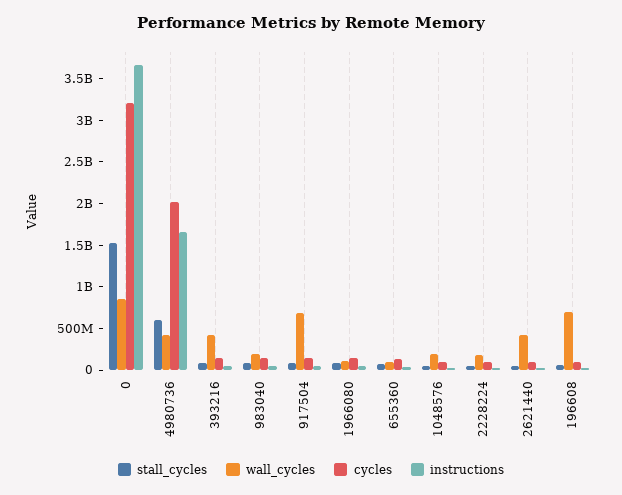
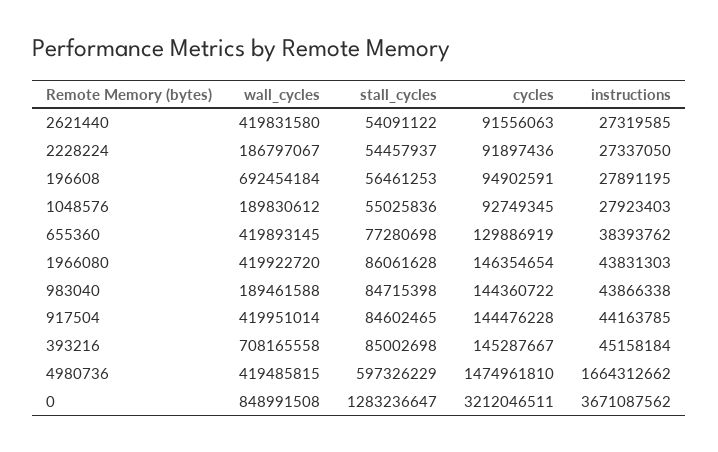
  {
    "stall_cycles": {
-     "0": 1500000000,
+     "0": 1283236647,
      "4980736": 597326229,
      "393216": 85002698,
      "983040": 84715398,
      "917504": 84602465,
      "1966080": 86061628,
      "655360": 77280698,
      "1048576": 55025836,
      "2228224": 54457937,
      "2621440": 54091122,
      "196608": 56461253
    },
    "wall_cycles": {
      "0": 848991508,
      "4980736": 419485815,
-     "393216": 400000000,
+     "393216": 708165558,
      "983040": 189461588,
-     "917504": 700000000,
+     "917504": 419951014,
-     "1966080": 100000000,
+     "1966080": 419922720,
-     "655360": 100000000,
+     "655360": 419893145,
      "1048576": 189830612,
      "2228224": 186797067,
      "2621440": 419831580,
      "196608": 692454184
    },
    "cycles": {
      "0": 3212046511,
-     "4980736": 2000000000,
+     "4980736": 1474961810,
      "393216": 145287667,
      "983040": 144360722,
      "917504": 144476228,
      "1966080": 146354654,
      "655360": 129886919,
      "1048576": 92749345,
      "2228224": 91897436,
      "2621440": 91556063,
      "196608": 94902591
    },
    "instructions": {
      "0": 3671087562,
      "4980736": 1664312662,
      "393216": 45158184,
      "983040": 43866338,
      "917504": 44163785,
      "1966080": 43831303,
      "655360": 38393762,
      "1048576": 27923403,
      "2228224": 27337050,
      "2621440": 27319585,
      "196608": 27891195
    }
  }

